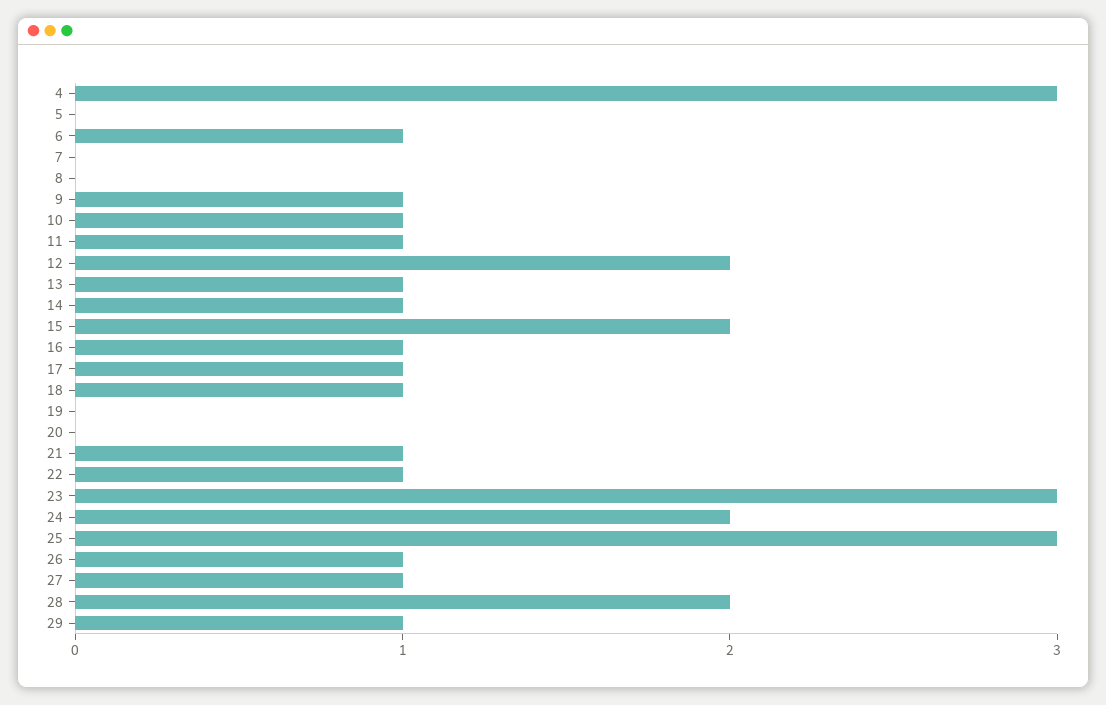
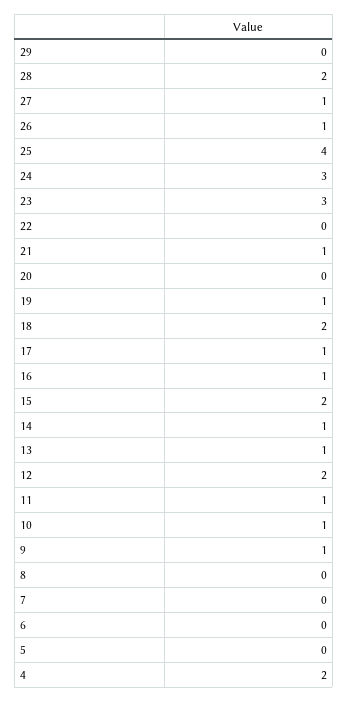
  {
-   "4": 3,
+   "4": 2,
    "5": 0,
-   "6": 1,
+   "6": 0,
    "7": 0,
    "8": 0,
    "9": 1,
    "10": 1,
    "11": 1,
    "12": 2,
    "13": 1,
    "14": 1,
    "15": 2,
    "16": 1,
    "17": 1,
-   "18": 1,
+   "18": 2,
-   "19": 0,
+   "19": 1,
    "20": 0,
    "21": 1,
-   "22": 1,
+   "22": 0,
    "23": 3,
-   "24": 2,
+   "24": 3,
-   "25": 3,
+   "25": 4,
    "26": 1,
    "27": 1,
    "28": 2,
-   "29": 1
+   "29": 0
  }

